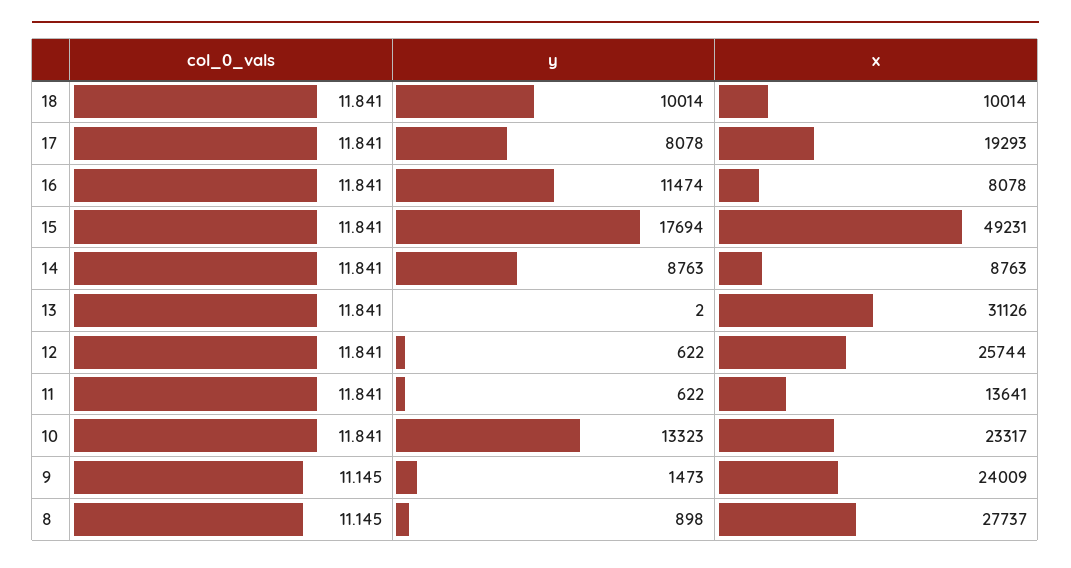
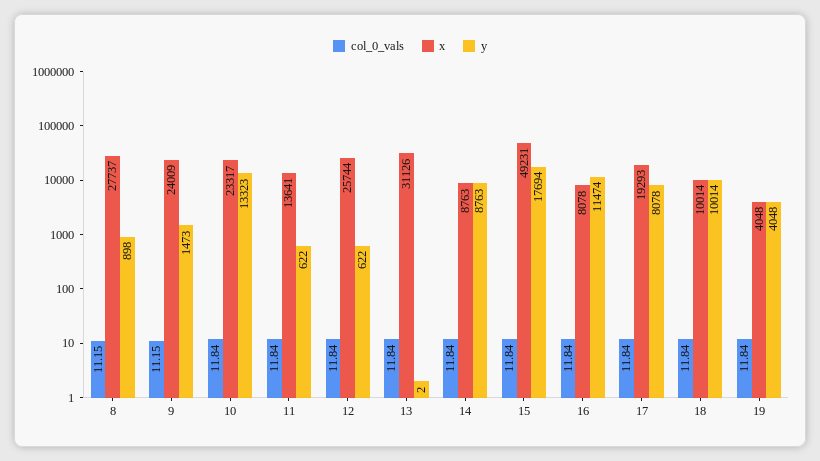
  {
    "col_0_vals": {
      "18": 11.841,
      "17": 11.841,
      "16": 11.841,
      "15": 11.841,
      "14": 11.841,
      "13": 11.841,
      "12": 11.841,
      "11": 11.841,
      "10": 11.841,
      "9": 11.145,
-     "8": 11.145
+     "8": 11.145,
+     "19": 11.84
    },
    "y": {
      "18": 10014,
      "17": 8078,
      "16": 11474,
      "15": 17694,
      "14": 8763,
      "13": 2,
      "12": 622,
      "11": 622,
      "10": 13323,
      "9": 1473,
-     "8": 898
+     "8": 898,
+     "19": 4048
    },
    "x": {
      "18": 10014,
      "17": 19293,
      "16": 8078,
      "15": 49231,
      "14": 8763,
      "13": 31126,
      "12": 25744,
      "11": 13641,
      "10": 23317,
      "9": 24009,
-     "8": 27737
+     "8": 27737,
+     "19": 4048
    }
  }

